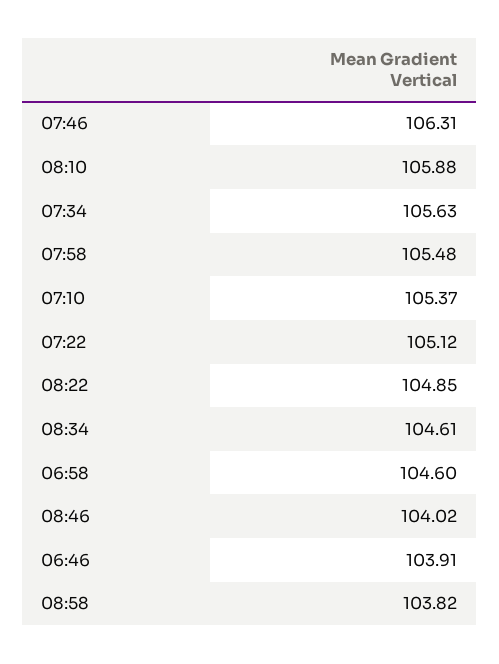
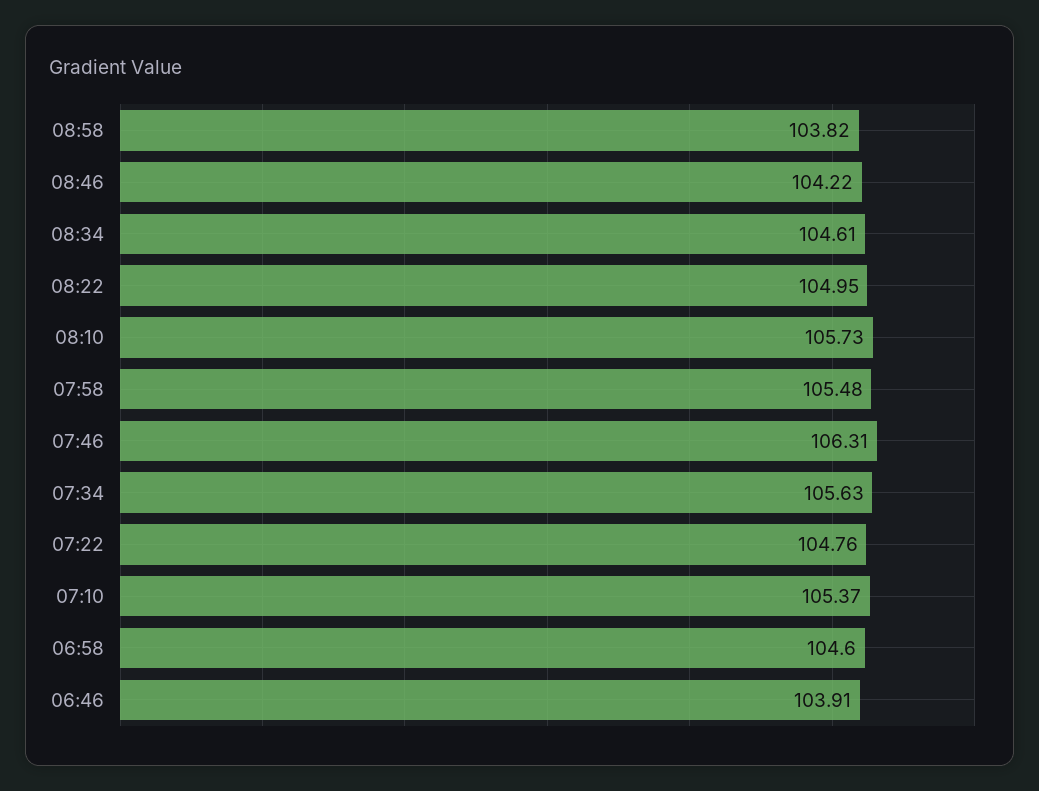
  {
    "07:46": 106.31,
-   "08:10": 105.88,
+   "08:10": 105.73,
    "07:34": 105.63,
    "07:58": 105.48,
    "07:10": 105.37,
-   "07:22": 105.12,
+   "07:22": 104.76,
-   "08:22": 104.85,
+   "08:22": 104.95,
    "08:34": 104.61,
    "06:58": 104.6,
-   "08:46": 104.02,
+   "08:46": 104.22,
    "06:46": 103.91,
    "08:58": 103.82
  }

